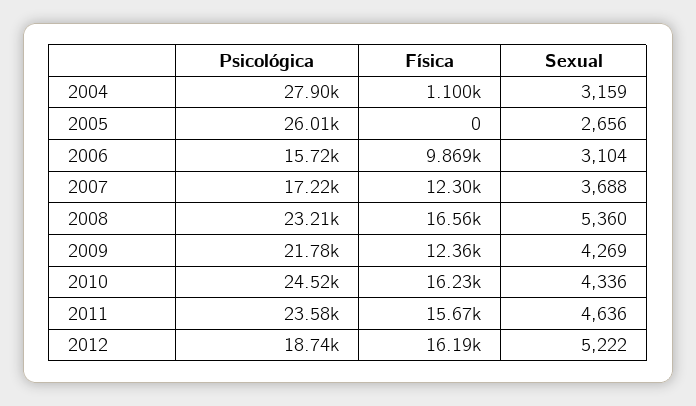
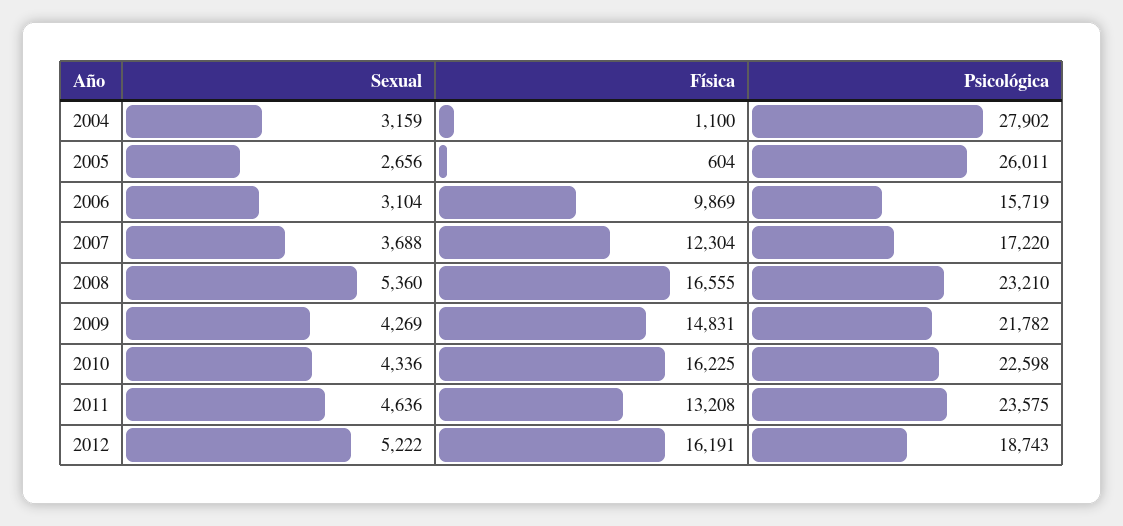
  {
    "Psicológica": {
      "2004": 27902,
      "2005": 26011,
      "2006": 15719,
      "2007": 17220,
      "2008": 23210,
      "2009": 21782,
-     "2010": 24520,
+     "2010": 22598,
      "2011": 23575,
      "2012": 18743
    },
    "Física": {
      "2004": 1100,
-     "2005": 0,
+     "2005": 604,
      "2006": 9869,
      "2007": 12304,
      "2008": 16555,
-     "2009": 12360,
+     "2009": 14831,
      "2010": 16225,
-     "2011": 15670,
+     "2011": 13208,
      "2012": 16191
    },
    "Sexual": {
      "2004": 3159,
      "2005": 2656,
      "2006": 3104,
      "2007": 3688,
      "2008": 5360,
      "2009": 4269,
      "2010": 4336,
      "2011": 4636,
      "2012": 5222
    }
  }

